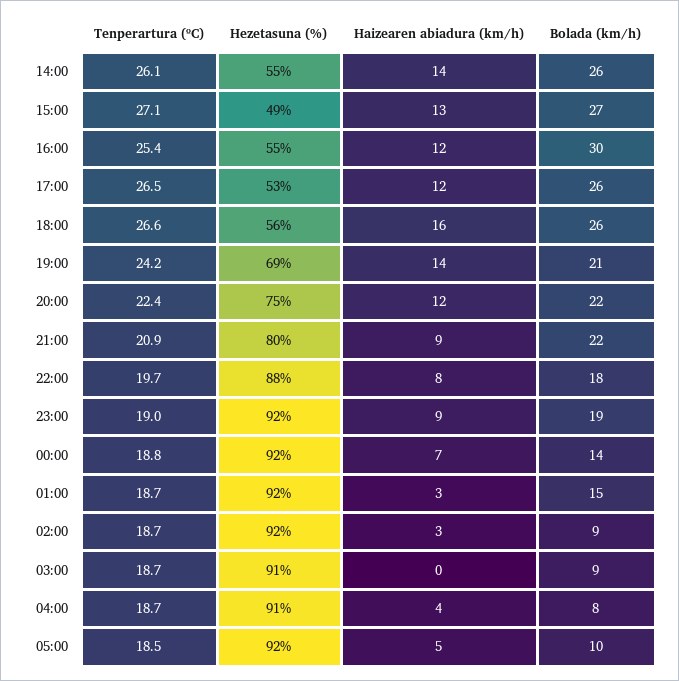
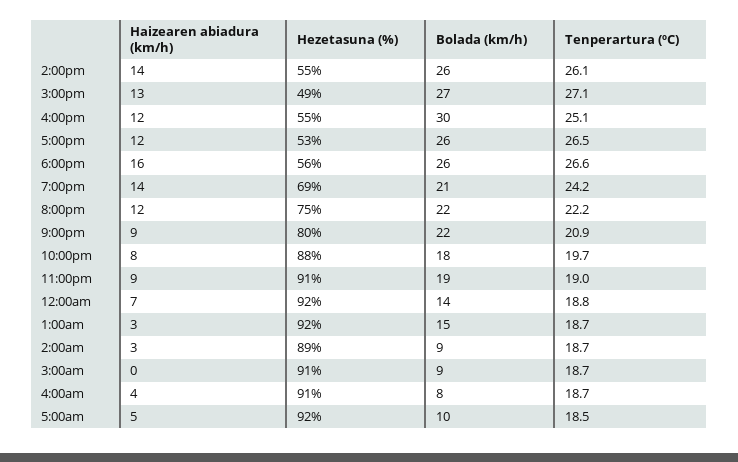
  {
    "Tenperartura (ºC)": {
      "14:00": 26.1,
      "15:00": 27.1,
-     "16:00": 25.4,
+     "16:00": 25.1,
      "17:00": 26.5,
      "18:00": 26.6,
      "19:00": 24.2,
-     "20:00": 22.4,
+     "20:00": 22.2,
      "21:00": 20.9,
      "22:00": 19.7,
      "23:00": 19,
      "00:00": 18.8,
      "01:00": 18.7,
      "02:00": 18.7,
      "03:00": 18.7,
      "04:00": 18.7,
      "05:00": 18.5
    },
    "Hezetasuna (%)": {
      "14:00": 55,
      "15:00": 49,
      "16:00": 55,
      "17:00": 53,
      "18:00": 56,
      "19:00": 69,
      "20:00": 75,
      "21:00": 80,
      "22:00": 88,
-     "23:00": 92,
+     "23:00": 91,
      "00:00": 92,
      "01:00": 92,
-     "02:00": 92,
+     "02:00": 89,
      "03:00": 91,
      "04:00": 91,
      "05:00": 92
    },
    "Haizearen abiadura (km/h)": {
      "14:00": 14,
      "15:00": 13,
      "16:00": 12,
      "17:00": 12,
      "18:00": 16,
      "19:00": 14,
      "20:00": 12,
      "21:00": 9,
      "22:00": 8,
      "23:00": 9,
      "00:00": 7,
      "01:00": 3,
      "02:00": 3,
      "03:00": 0,
      "04:00": 4,
      "05:00": 5
    },
    "Bolada (km/h)": {
      "14:00": 26,
      "15:00": 27,
      "16:00": 30,
      "17:00": 26,
      "18:00": 26,
      "19:00": 21,
      "20:00": 22,
      "21:00": 22,
      "22:00": 18,
      "23:00": 19,
      "00:00": 14,
      "01:00": 15,
      "02:00": 9,
      "03:00": 9,
      "04:00": 8,
      "05:00": 10
    }
  }

